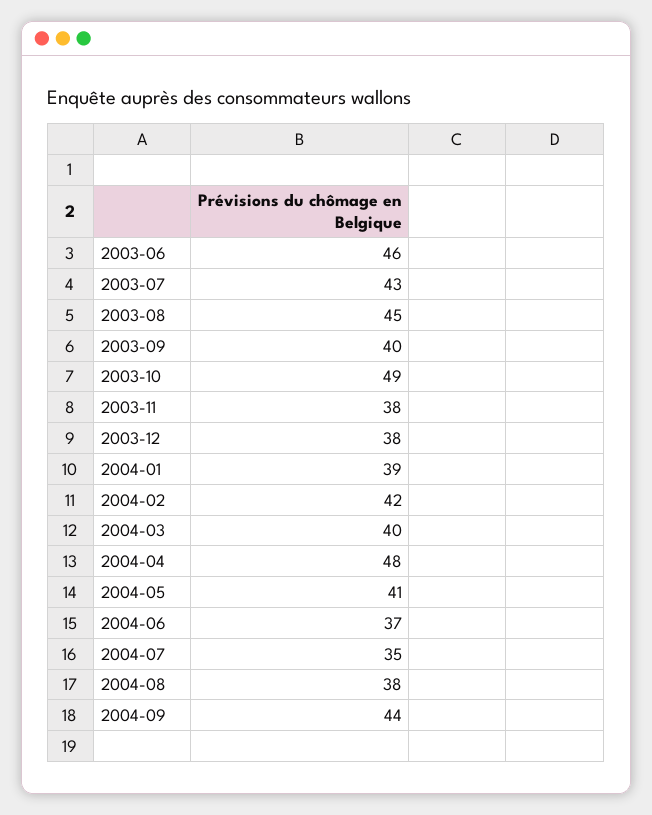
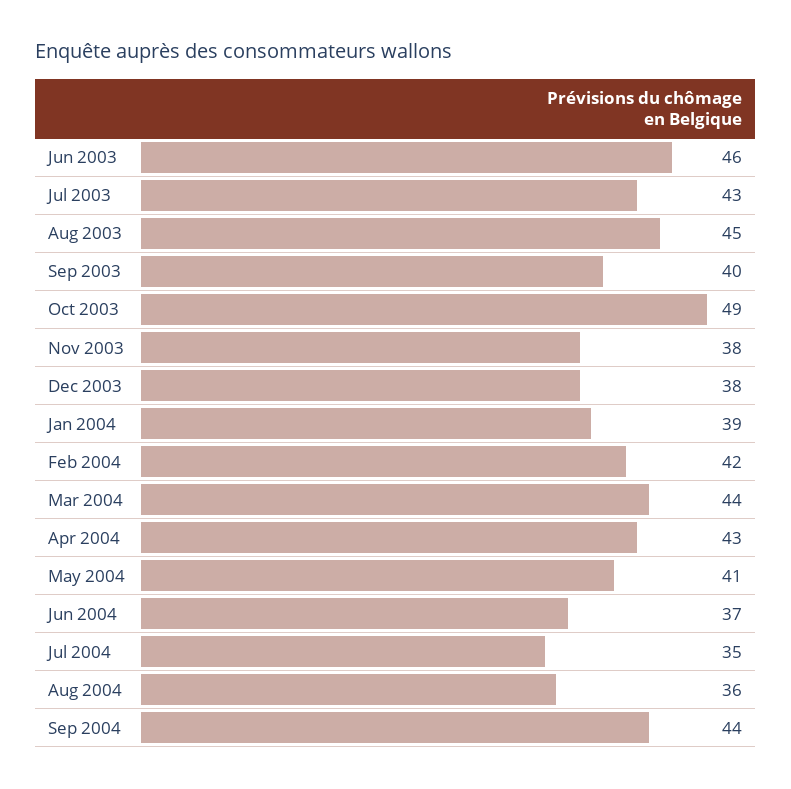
  {
    "2003-06": 46,
    "2003-07": 43,
    "2003-08": 45,
    "2003-09": 40,
    "2003-10": 49,
    "2003-11": 38,
    "2003-12": 38,
    "2004-01": 39,
    "2004-02": 42,
-   "2004-03": 40,
+   "2004-03": 44,
-   "2004-04": 48,
+   "2004-04": 43,
    "2004-05": 41,
    "2004-06": 37,
    "2004-07": 35,
-   "2004-08": 38,
+   "2004-08": 36,
    "2004-09": 44
  }

